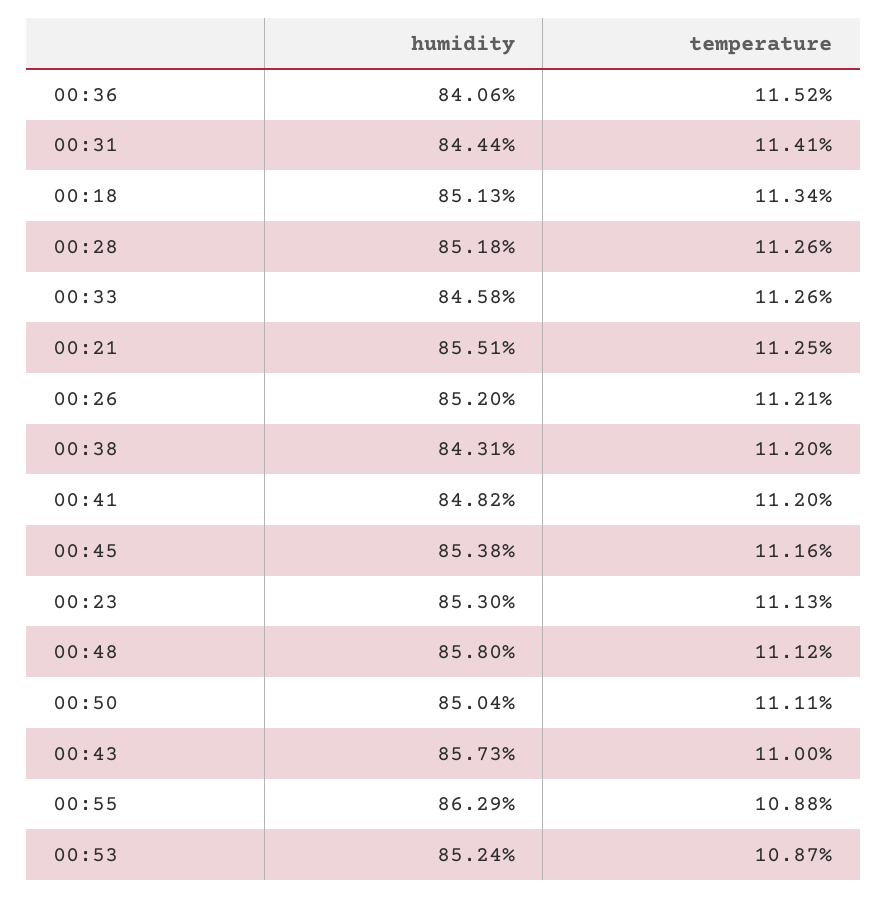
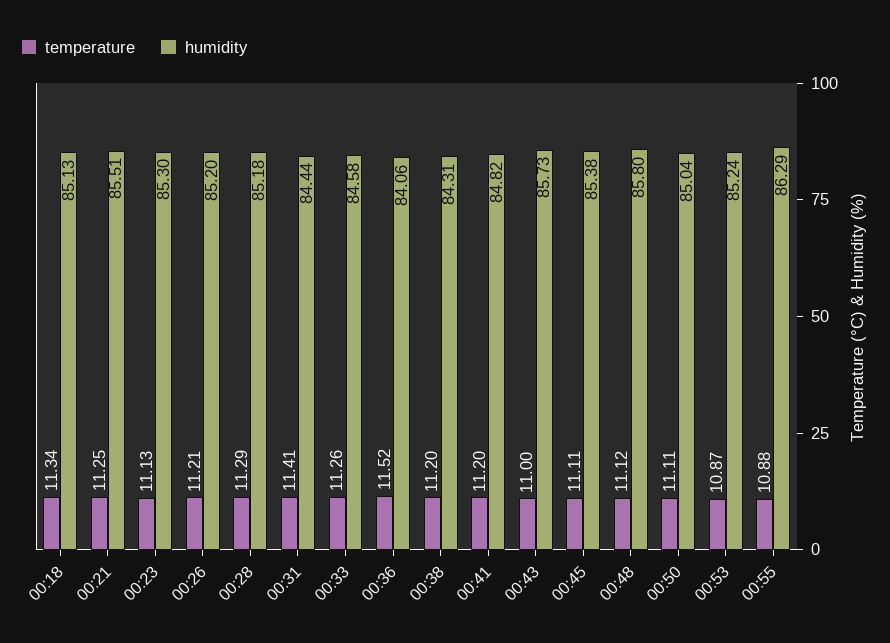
  {
    "humidity": {
      "00:36": 84.06,
      "00:31": 84.44,
      "00:18": 85.13,
      "00:28": 85.18,
      "00:33": 84.58,
      "00:21": 85.51,
      "00:26": 85.2,
      "00:38": 84.31,
      "00:41": 84.82,
      "00:45": 85.38,
      "00:23": 85.3,
      "00:48": 85.8,
      "00:50": 85.04,
      "00:43": 85.73,
      "00:55": 86.29,
      "00:53": 85.24
    },
    "temperature": {
      "00:36": 11.52,
      "00:31": 11.41,
      "00:18": 11.34,
-     "00:28": 11.26,
+     "00:28": 11.29,
      "00:33": 11.26,
      "00:21": 11.25,
      "00:26": 11.21,
      "00:38": 11.2,
      "00:41": 11.2,
-     "00:45": 11.16,
+     "00:45": 11.11,
      "00:23": 11.13,
      "00:48": 11.12,
      "00:50": 11.11,
      "00:43": 11,
      "00:55": 10.88,
      "00:53": 10.87
    }
  }

